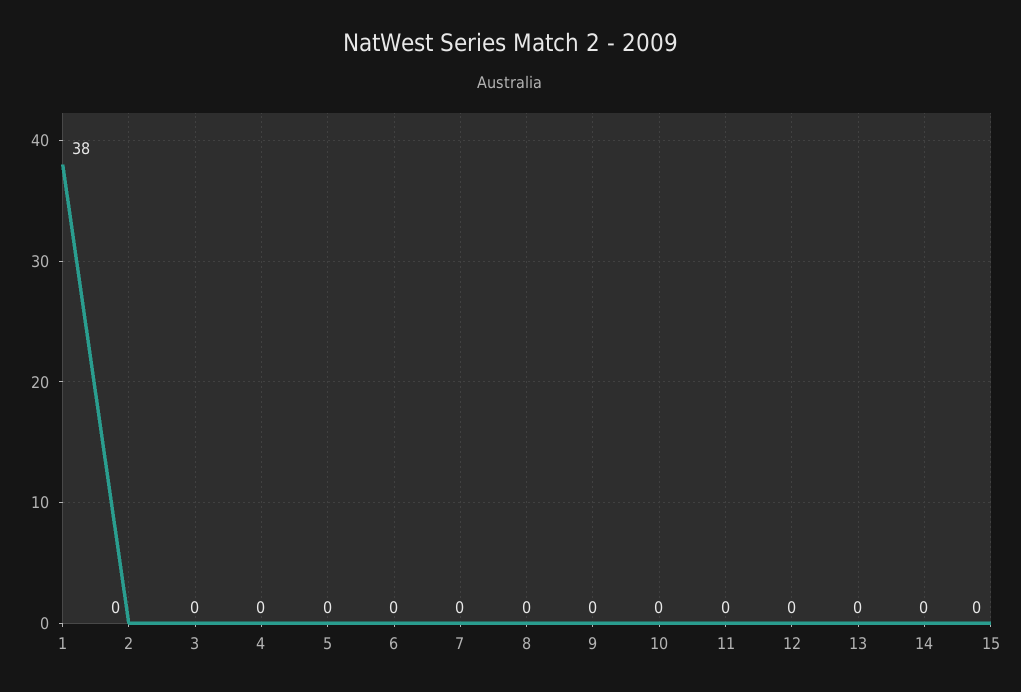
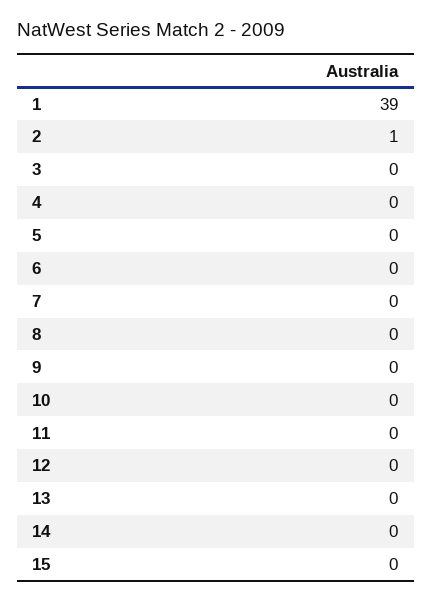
  {
-   "1": 38,
+   "1": 39,
-   "2": 0,
+   "2": 1,
    "3": 0,
    "4": 0,
    "5": 0,
    "6": 0,
    "7": 0,
    "8": 0,
    "9": 0,
    "10": 0,
    "11": 0,
    "12": 0,
    "13": 0,
    "14": 0,
    "15": 0
  }

